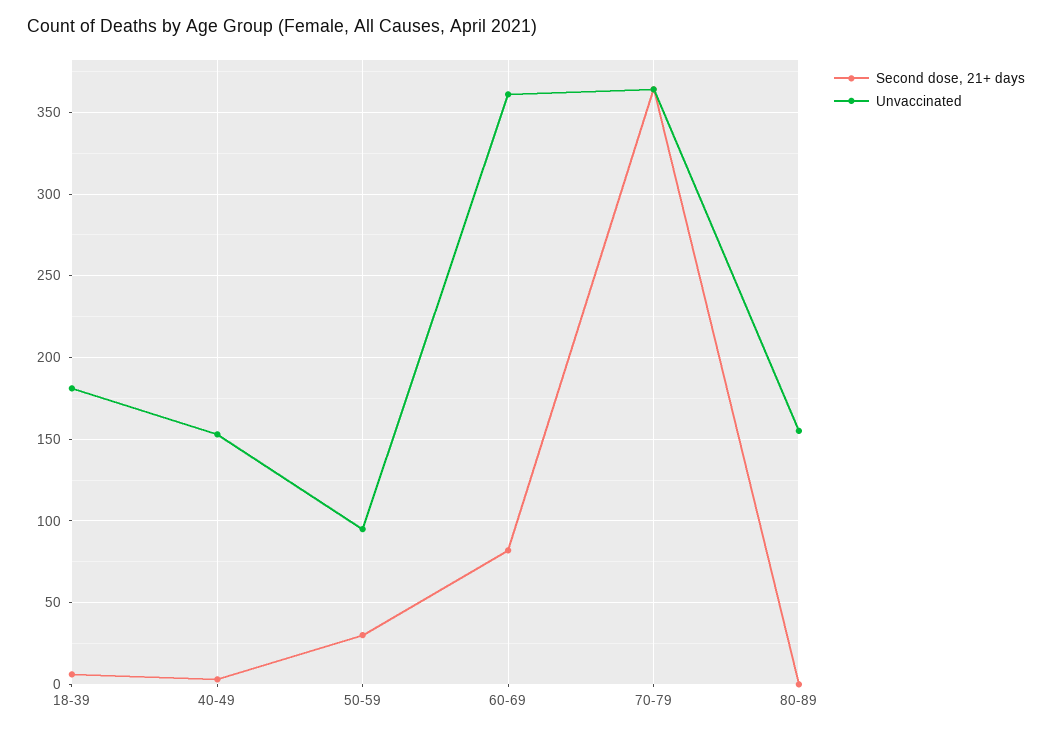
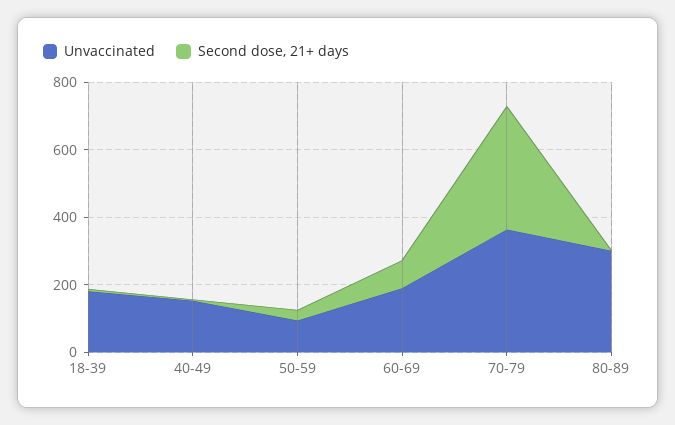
  {
    "Second dose, 21+ days": {
      "18-39": 5,
      "40-49": 5,
      "50-59": 30,
      "60-69": 80,
      "70-79": 365,
      "80-89": 0
    },
    "Unvaccinated": {
      "18-39": 180,
      "40-49": 155,
      "50-59": 95,
-     "60-69": 360,
+     "60-69": 200,
      "70-79": 365,
-     "80-89": 155
+     "80-89": 300
    }
  }

